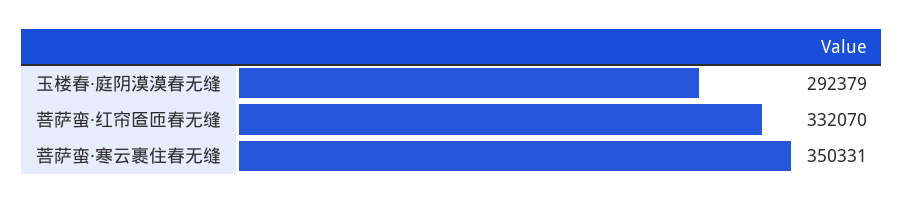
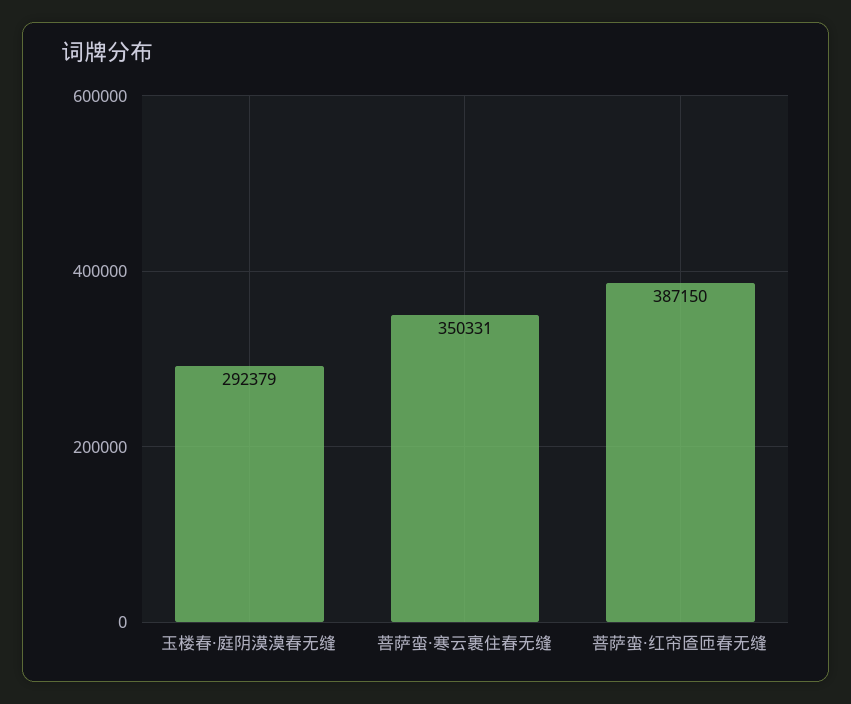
  {
    "玉楼春·庭阴漠漠春无缝": 292379,
-   "菩萨蛮·红帘匼匝春无缝": 332070,
+   "菩萨蛮·红帘匼匝春无缝": 387150,
    "菩萨蛮·寒云裹住春无缝": 350331
  }

